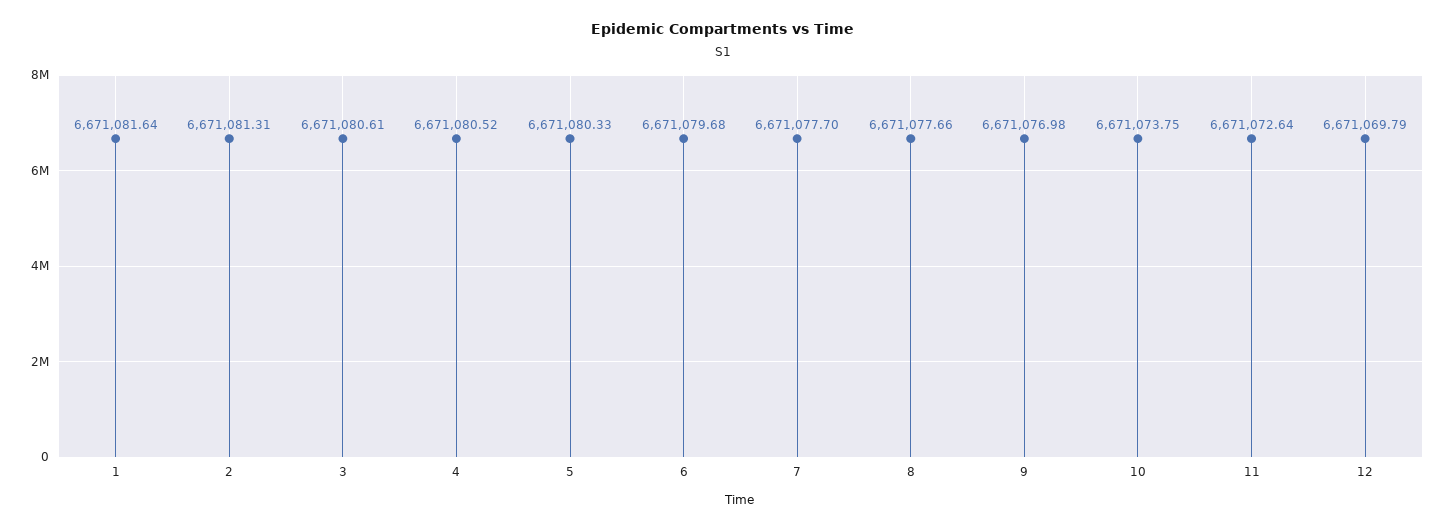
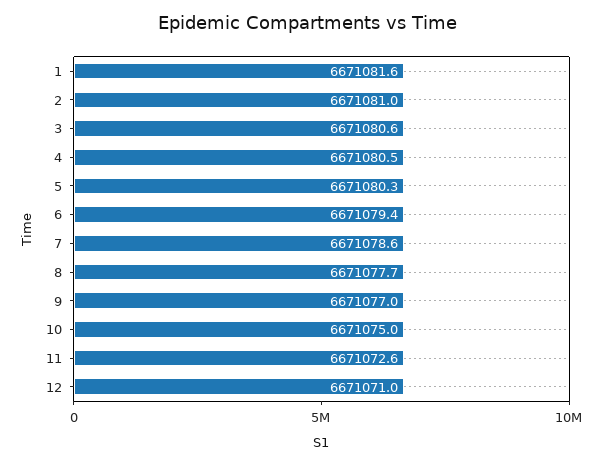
  {
    "1": 6671081.64,
-   "2": 6671081.31,
+   "2": 6671081,
    "3": 6671080.61,
    "4": 6671080.52,
    "5": 6671080.33,
-   "6": 6671079.68,
+   "6": 6671079.4,
-   "7": 6671077.7,
+   "7": 6671078.6,
    "8": 6671077.66,
    "9": 6671076.98,
-   "10": 6671073.75,
+   "10": 6671075,
    "11": 6671072.64,
-   "12": 6671069.79
+   "12": 6671071
  }

